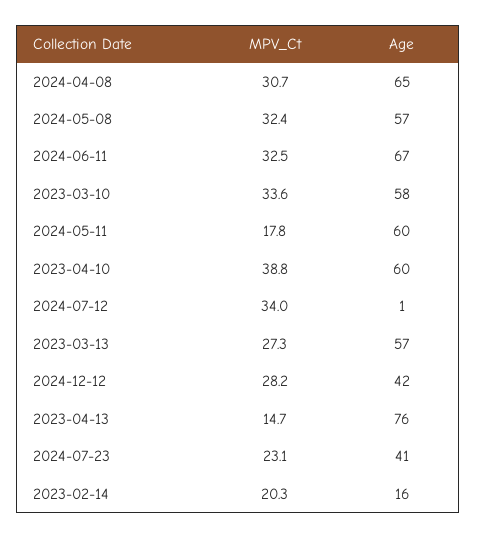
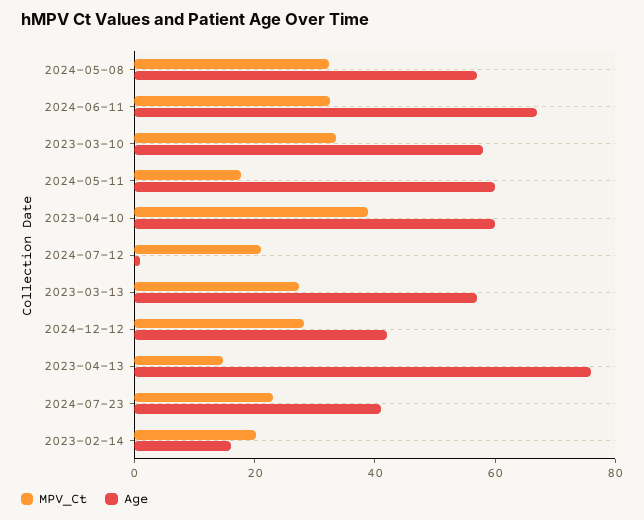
  {
    "MPV_Ct": {
-     "2024-04-08": 30.7,
      "2024-05-08": 32.4,
      "2024-06-11": 32.5,
      "2023-03-10": 33.6,
      "2024-05-11": 17.8,
      "2023-04-10": 38.8,
-     "2024-07-12": 34,
+     "2024-07-12": 20,
      "2023-03-13": 27.3,
      "2024-12-12": 28.2,
      "2023-04-13": 14.7,
      "2024-07-23": 23.1,
      "2023-02-14": 20.3
    },
    "Age": {
-     "2024-04-08": 65,
      "2024-05-08": 57,
      "2024-06-11": 67,
      "2023-03-10": 58,
      "2024-05-11": 60,
      "2023-04-10": 60,
      "2024-07-12": 1,
      "2023-03-13": 57,
      "2024-12-12": 42,
      "2023-04-13": 76,
      "2024-07-23": 41,
      "2023-02-14": 16
    }
  }

